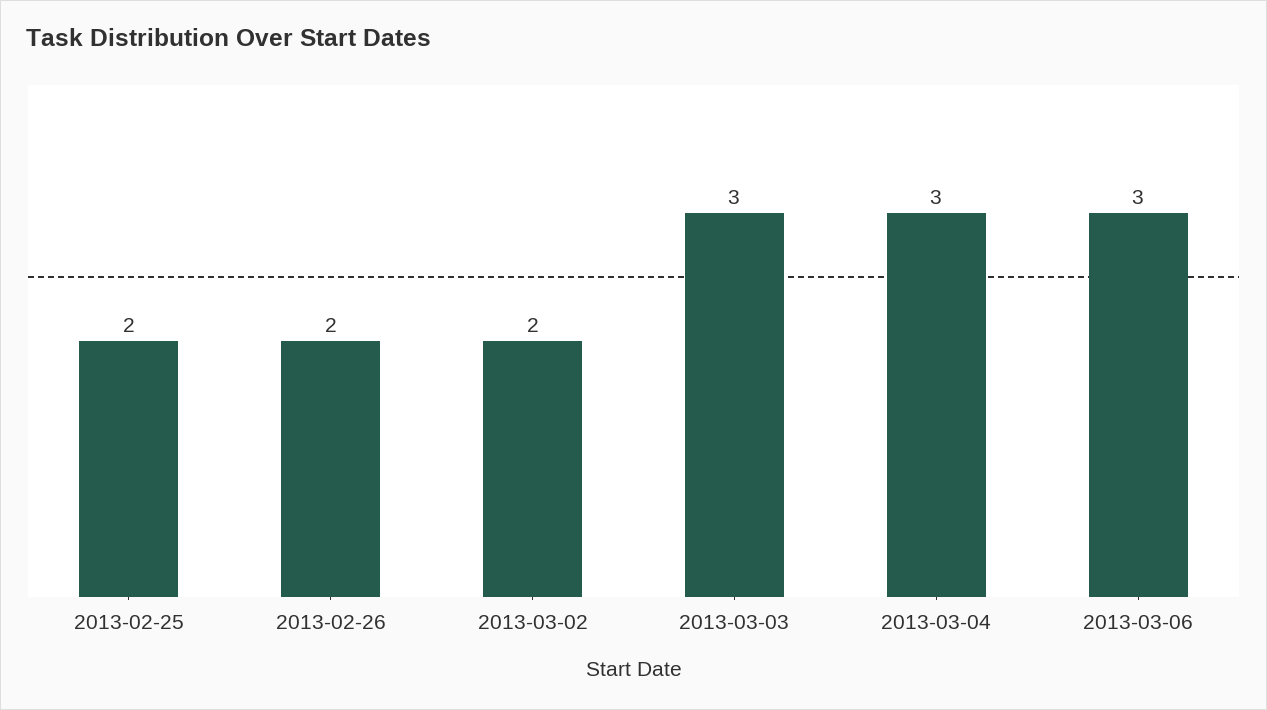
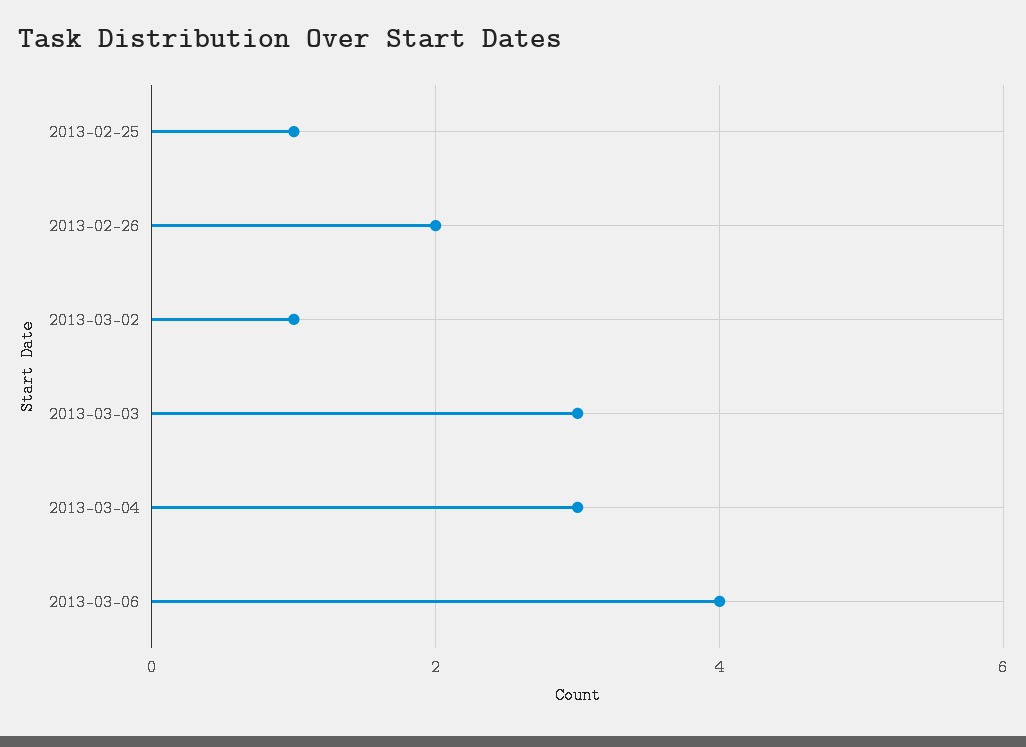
  {
-   "2013-02-25": 2,
+   "2013-02-25": 1,
    "2013-02-26": 2,
-   "2013-03-02": 2,
+   "2013-03-02": 1,
    "2013-03-03": 3,
    "2013-03-04": 3,
-   "2013-03-06": 3
+   "2013-03-06": 4
  }

